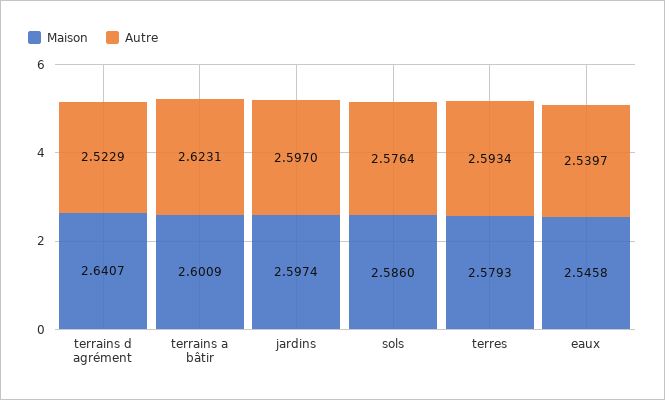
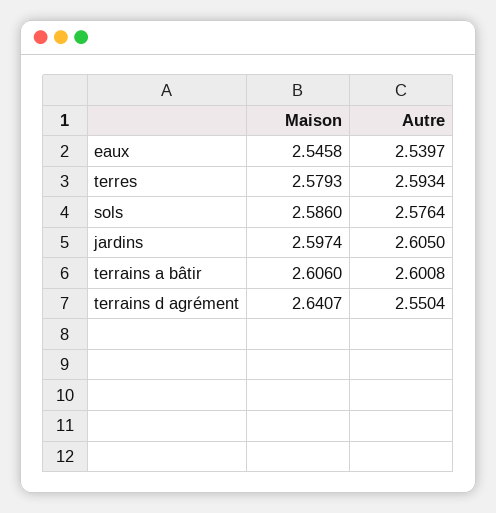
  {
    "Maison": {
      "terrains d agrément": 2.6407,
-     "terrains a bâtir": 2.6009,
+     "terrains a bâtir": 2.606,
      "jardins": 2.5974,
      "sols": 2.586,
      "terres": 2.5793,
      "eaux": 2.5458
    },
    "Autre": {
-     "terrains d agrément": 2.5229,
+     "terrains d agrément": 2.5504,
-     "terrains a bâtir": 2.6231,
+     "terrains a bâtir": 2.6008,
-     "jardins": 2.597,
+     "jardins": 2.605,
      "sols": 2.5764,
      "terres": 2.5934,
      "eaux": 2.5397
    }
  }

